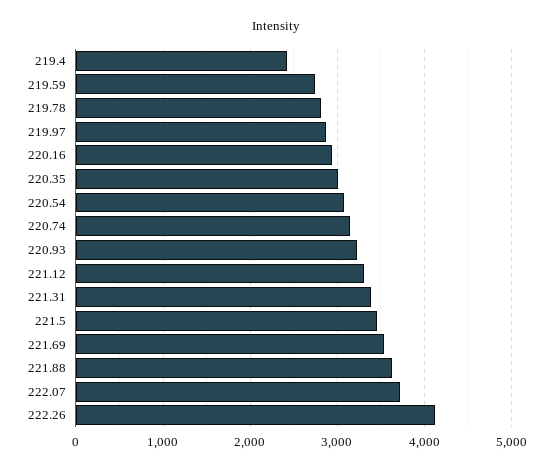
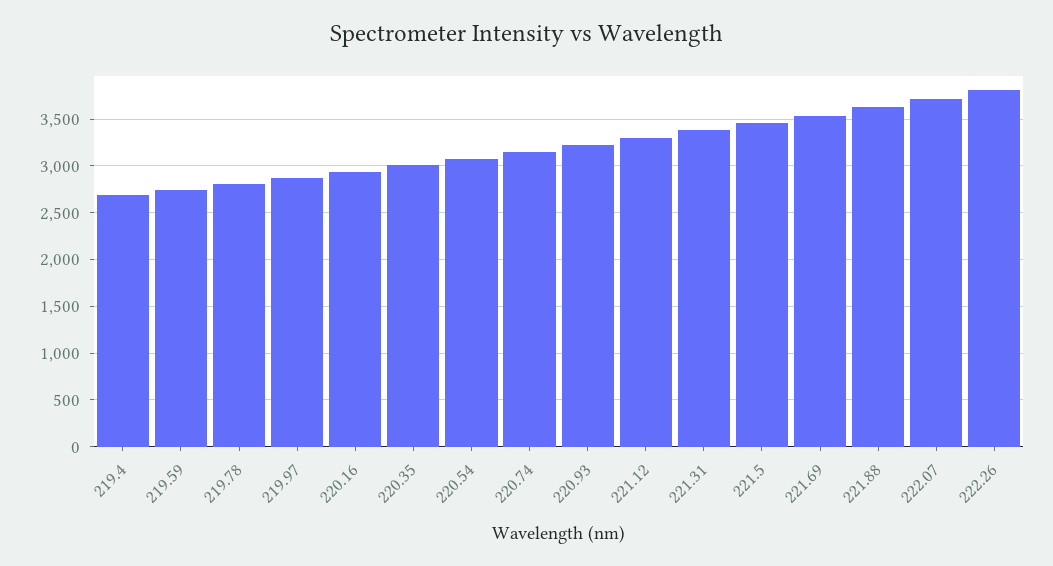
  {
-   "219.4": 2400,
+   "219.4": 2700,
    "219.59": 2700,
    "219.78": 2800,
    "219.97": 2900,
    "220.16": 2900,
    "220.35": 3000,
    "220.54": 3100,
    "220.74": 3100,
    "220.93": 3200,
    "221.12": 3300,
    "221.31": 3400,
    "221.5": 3500,
    "221.69": 3500,
    "221.88": 3600,
    "222.07": 3700,
-   "222.26": 4100
+   "222.26": 3800
  }

